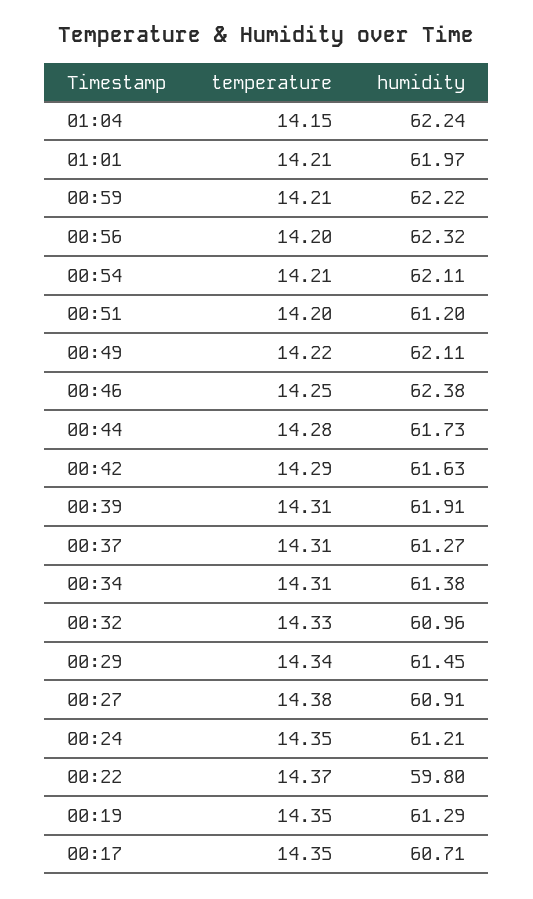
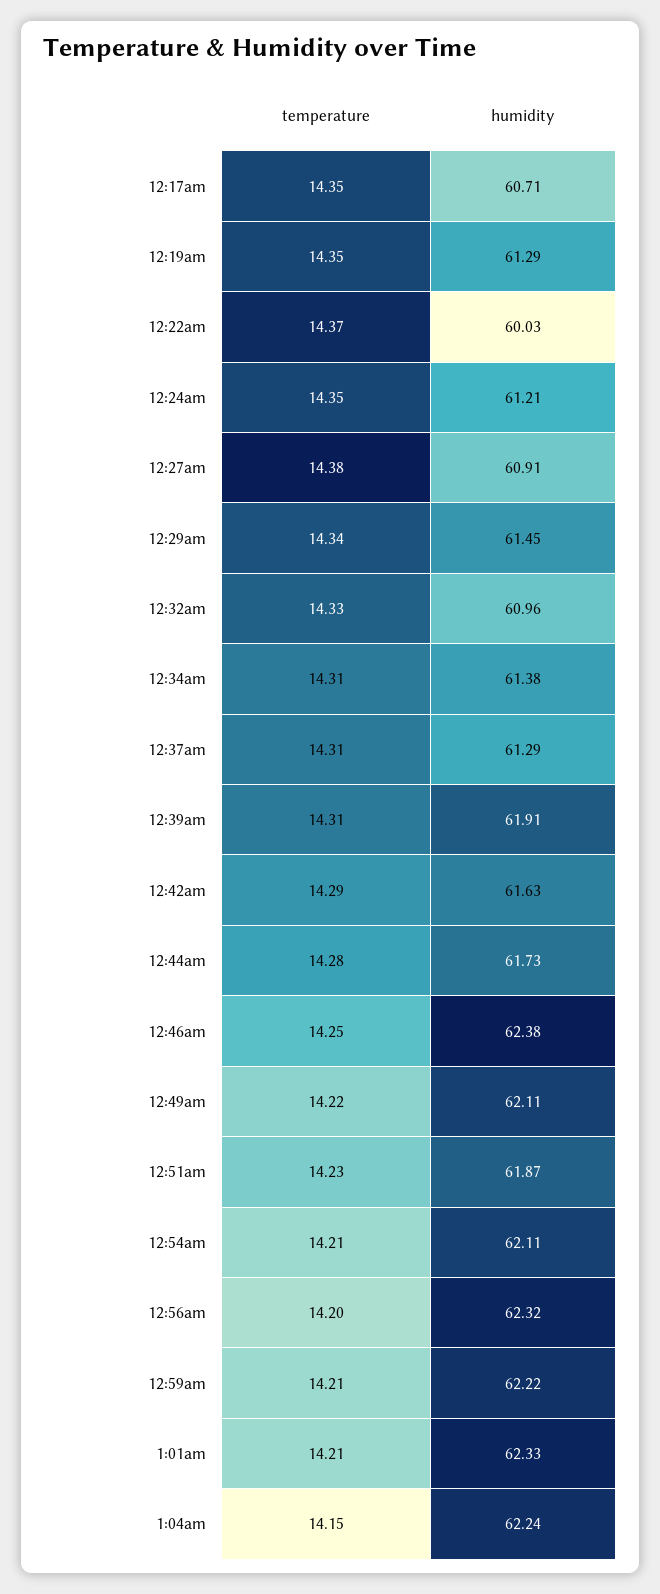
  {
    "temperature": {
      "01:04": 14.15,
      "01:01": 14.21,
      "00:59": 14.21,
      "00:56": 14.2,
      "00:54": 14.21,
-     "00:51": 14.2,
+     "00:51": 14.23,
      "00:49": 14.22,
      "00:46": 14.25,
      "00:44": 14.28,
      "00:42": 14.29,
      "00:39": 14.31,
      "00:37": 14.31,
      "00:34": 14.31,
      "00:32": 14.33,
      "00:29": 14.34,
      "00:27": 14.38,
      "00:24": 14.35,
      "00:22": 14.37,
      "00:19": 14.35,
      "00:17": 14.35
    },
    "humidity": {
      "01:04": 62.24,
-     "01:01": 61.97,
+     "01:01": 62.33,
      "00:59": 62.22,
      "00:56": 62.32,
      "00:54": 62.11,
-     "00:51": 61.2,
+     "00:51": 61.87,
      "00:49": 62.11,
      "00:46": 62.38,
      "00:44": 61.73,
      "00:42": 61.63,
      "00:39": 61.91,
-     "00:37": 61.27,
+     "00:37": 61.29,
      "00:34": 61.38,
      "00:32": 60.96,
      "00:29": 61.45,
      "00:27": 60.91,
      "00:24": 61.21,
-     "00:22": 59.8,
+     "00:22": 60.03,
      "00:19": 61.29,
      "00:17": 60.71
    }
  }

